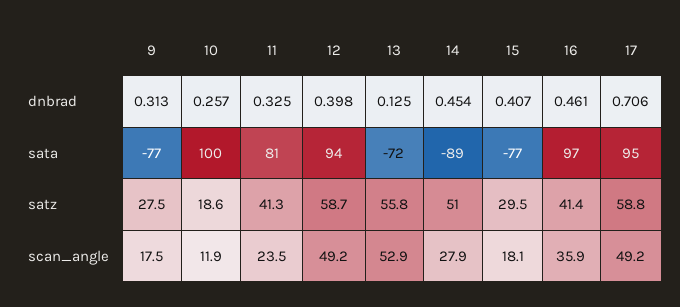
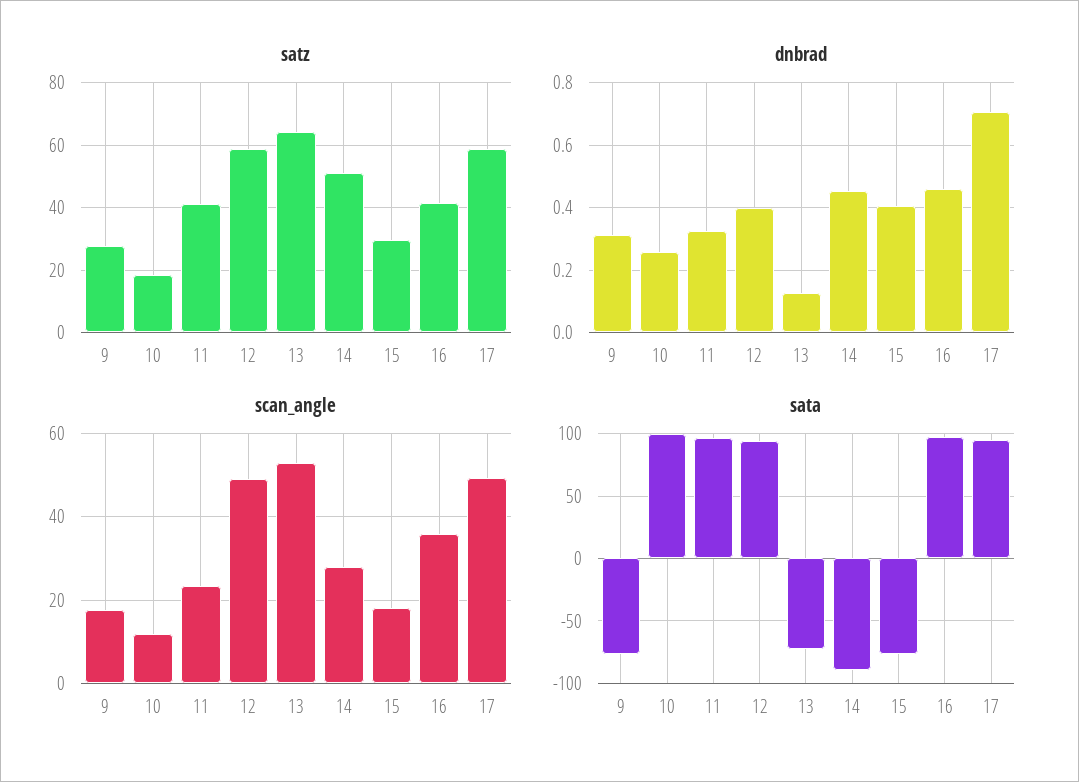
  {
    "dnbrad": {
      "9": 0.313,
      "10": 0.257,
      "11": 0.325,
      "12": 0.398,
      "13": 0.125,
      "14": 0.454,
      "15": 0.407,
      "16": 0.461,
      "17": 0.706
    },
    "sata": {
      "9": -77,
      "10": 100,
-     "11": 81,
+     "11": 95,
      "12": 94,
      "13": -72,
      "14": -89,
      "15": -77,
      "16": 97,
      "17": 95
    },
    "satz": {
      "9": 27.5,
      "10": 18.6,
      "11": 41.3,
      "12": 58.7,
-     "13": 55.8,
+     "13": 64,
      "14": 51,
      "15": 29.5,
      "16": 41.4,
      "17": 58.8
    },
    "scan_angle": {
      "9": 17.5,
      "10": 11.9,
      "11": 23.5,
      "12": 49.2,
      "13": 52.9,
      "14": 27.9,
      "15": 18.1,
      "16": 35.9,
      "17": 49.2
    }
  }

